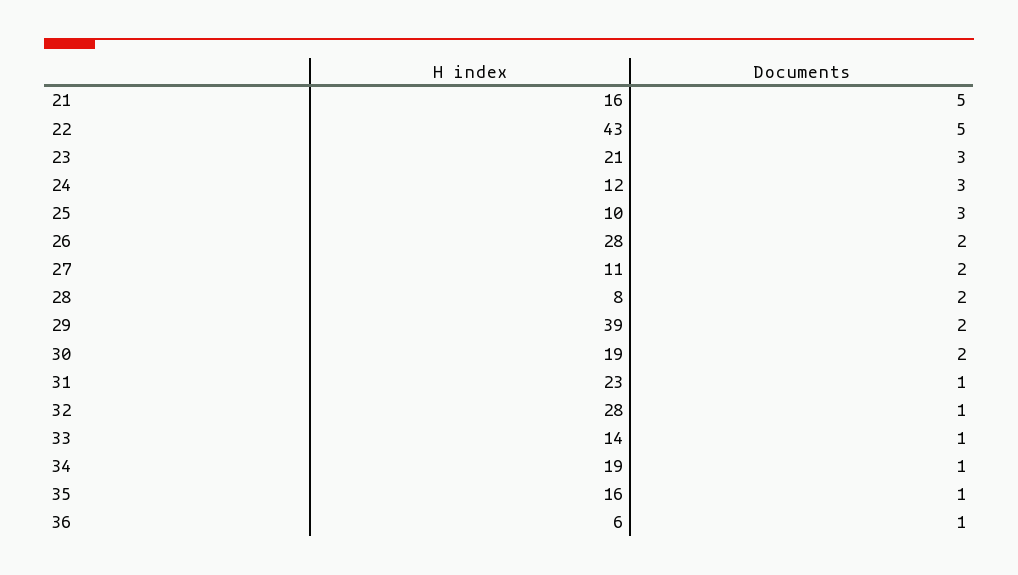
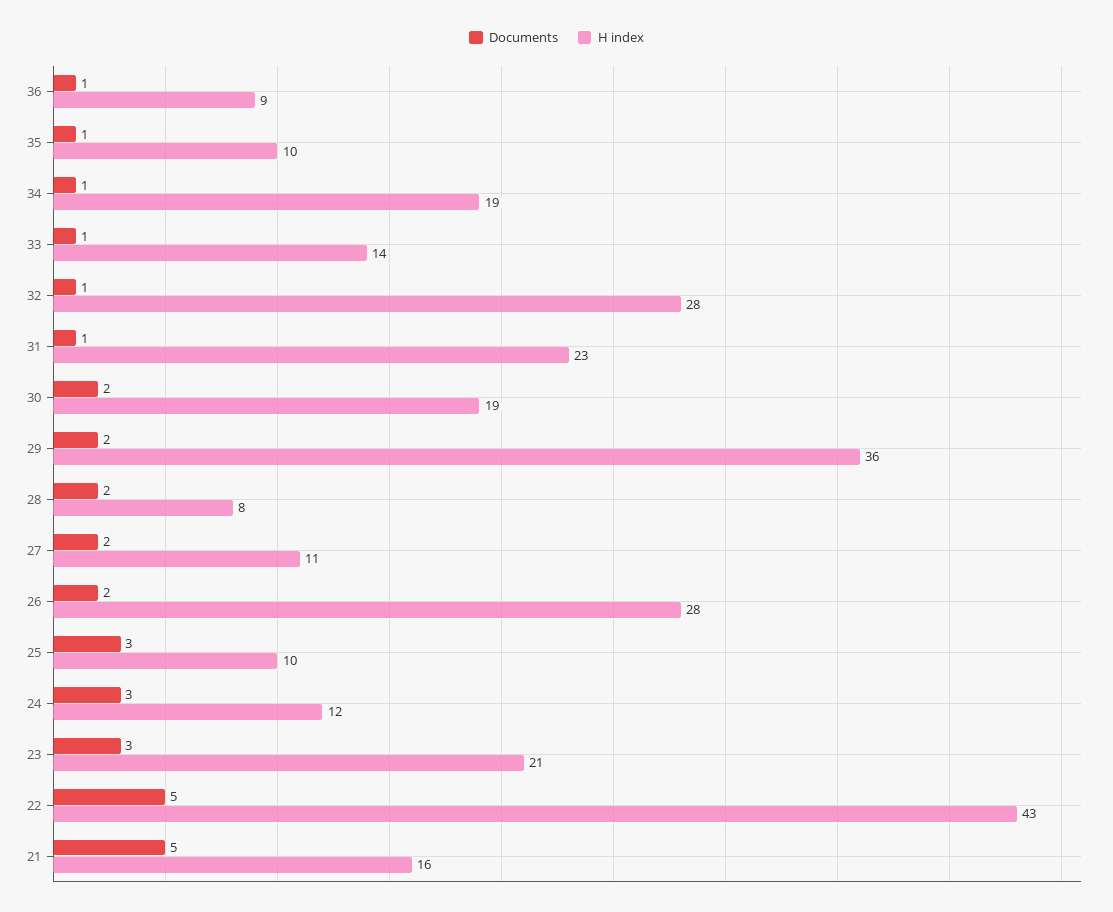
  {
    "H index": {
      "21": 16,
      "22": 43,
      "23": 21,
      "24": 12,
      "25": 10,
      "26": 28,
      "27": 11,
      "28": 8,
-     "29": 39,
+     "29": 36,
      "30": 19,
      "31": 23,
      "32": 28,
      "33": 14,
      "34": 19,
-     "35": 16,
+     "35": 10,
-     "36": 6
+     "36": 9
    },
    "Documents": {
      "21": 5,
      "22": 5,
      "23": 3,
      "24": 3,
      "25": 3,
      "26": 2,
      "27": 2,
      "28": 2,
      "29": 2,
      "30": 2,
      "31": 1,
      "32": 1,
      "33": 1,
      "34": 1,
      "35": 1,
      "36": 1
    }
  }

